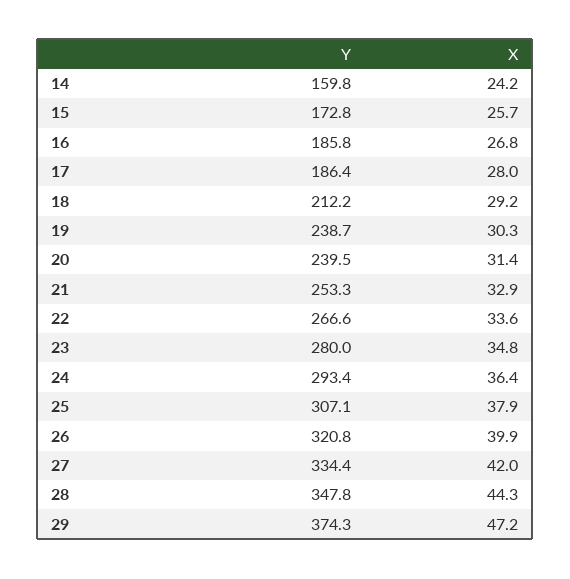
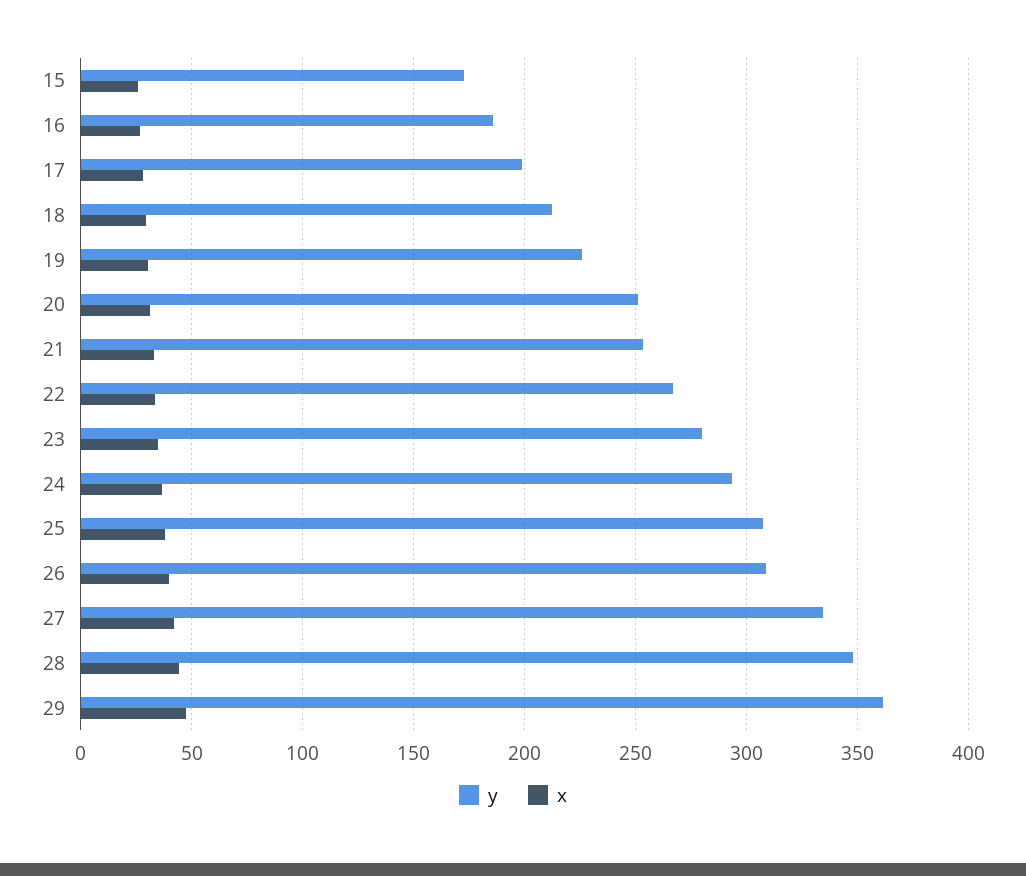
  {
    "Y": {
-     "14": 159.8,
      "15": 172.8,
      "16": 185.8,
-     "17": 186.4,
+     "17": 200,
      "18": 212.2,
-     "19": 238.7,
+     "19": 225,
-     "20": 239.5,
+     "20": 250,
      "21": 253.3,
      "22": 266.6,
      "23": 280,
      "24": 293.4,
      "25": 307.1,
-     "26": 320.8,
+     "26": 310,
      "27": 334.4,
      "28": 347.8,
-     "29": 374.3
+     "29": 360
    },
    "X": {
-     "14": 24.2,
      "15": 25.7,
      "16": 26.8,
      "17": 28,
      "18": 29.2,
      "19": 30.3,
      "20": 31.4,
      "21": 32.9,
      "22": 33.6,
      "23": 34.8,
      "24": 36.4,
      "25": 37.9,
      "26": 39.9,
      "27": 42,
      "28": 44.3,
      "29": 47.2
    }
  }

